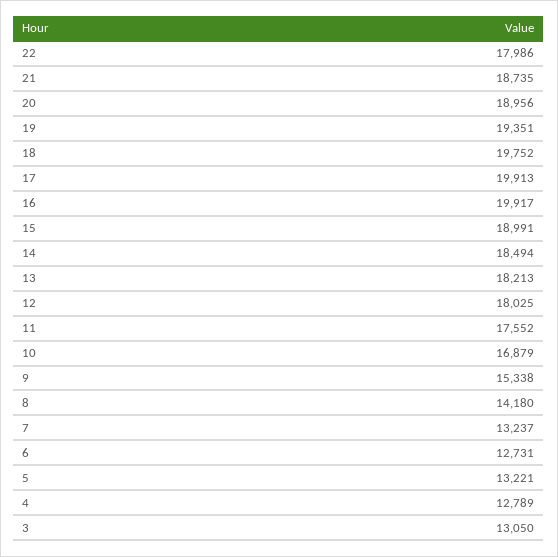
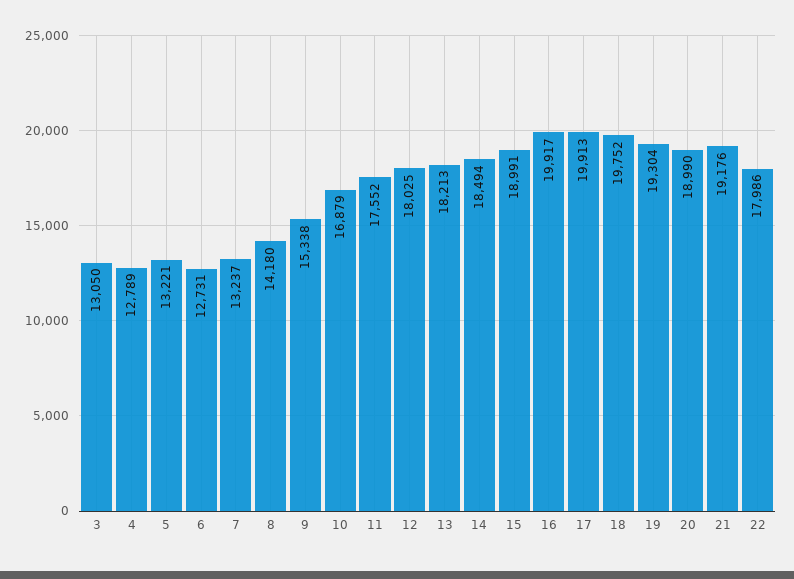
  {
    "22": 17986,
-   "21": 18735,
+   "21": 19176,
-   "20": 18956,
+   "20": 18990,
-   "19": 19351,
+   "19": 19304,
    "18": 19752,
    "17": 19913,
    "16": 19917,
    "15": 18991,
    "14": 18494,
    "13": 18213,
    "12": 18025,
    "11": 17552,
    "10": 16879,
    "9": 15338,
    "8": 14180,
    "7": 13237,
    "6": 12731,
    "5": 13221,
    "4": 12789,
    "3": 13050
  }

